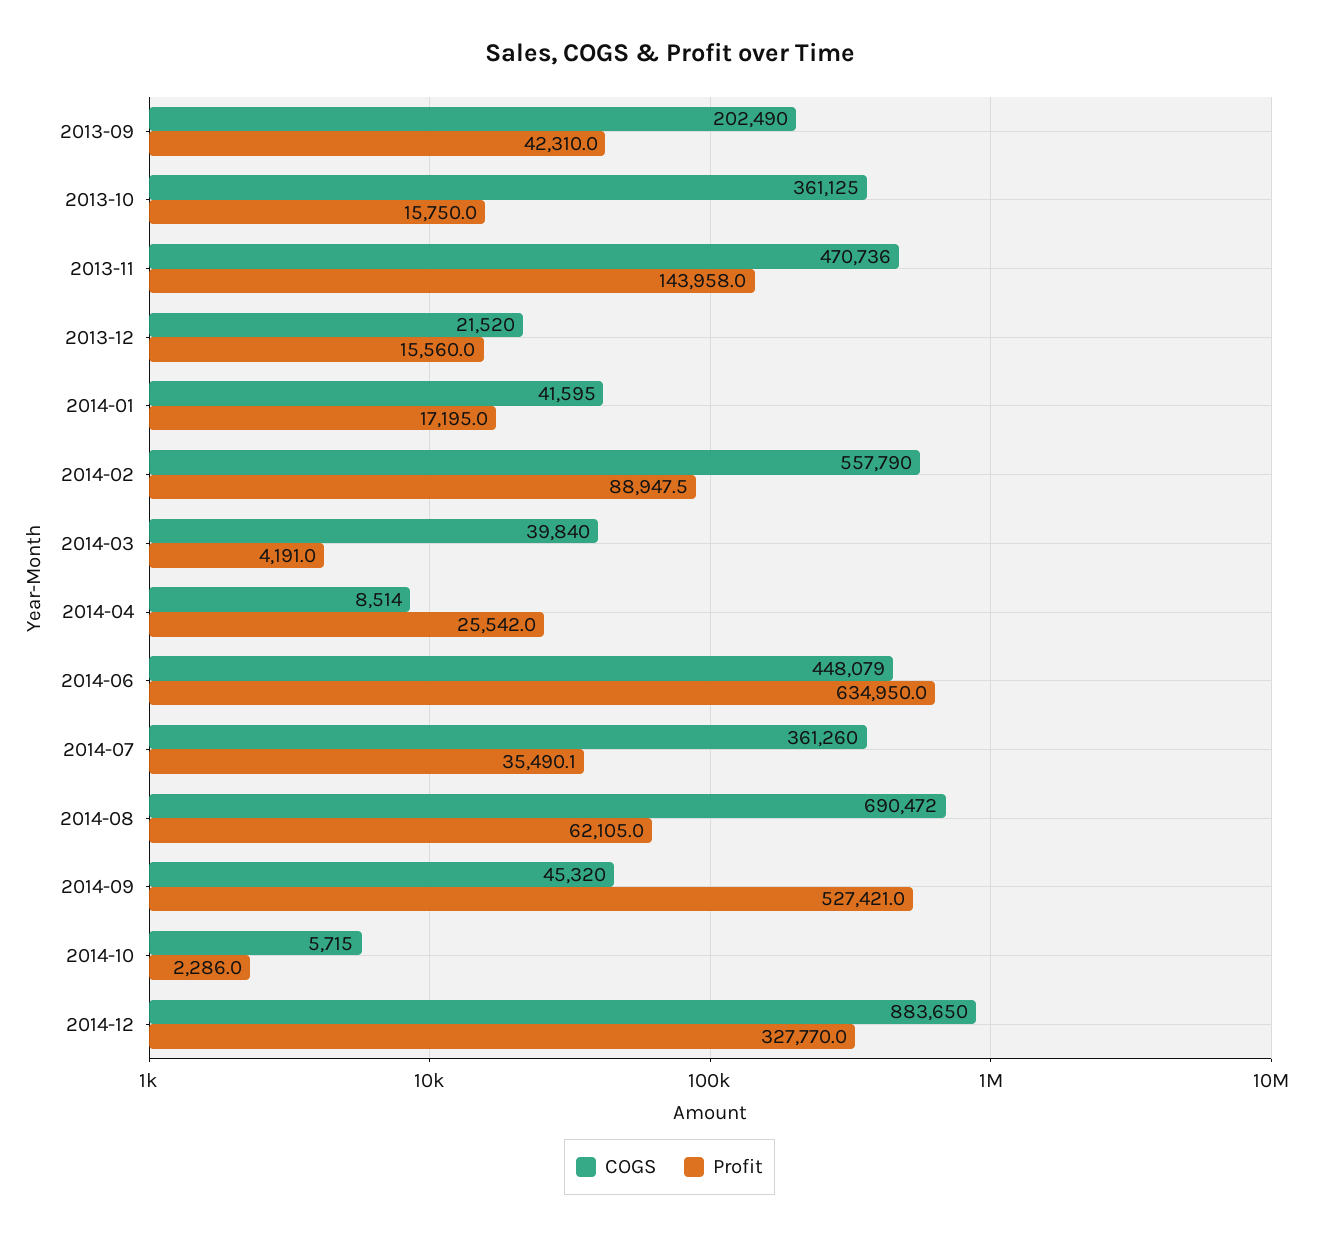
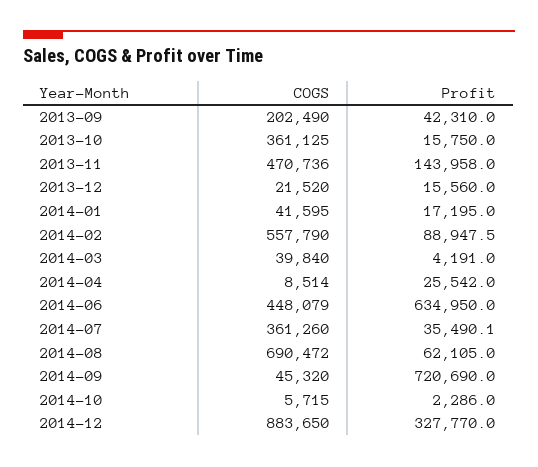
  {
    "COGS": {
      "2013-09": 202490,
      "2013-10": 361125,
      "2013-11": 470736,
      "2013-12": 21520,
      "2014-01": 41595,
      "2014-02": 557790,
      "2014-03": 39840,
      "2014-04": 8514,
      "2014-06": 448079,
      "2014-07": 361260,
      "2014-08": 690472,
      "2014-09": 45320,
      "2014-10": 5715,
      "2014-12": 883650
    },
    "Profit": {
      "2013-09": 42310,
      "2013-10": 15750,
      "2013-11": 143958,
      "2013-12": 15560,
      "2014-01": 17195,
      "2014-02": 88947.5,
      "2014-03": 4191,
      "2014-04": 25542,
      "2014-06": 634950,
      "2014-07": 35490.1,
      "2014-08": 62105,
-     "2014-09": 527421,
+     "2014-09": 720690,
      "2014-10": 2286,
      "2014-12": 327770
    }
  }

